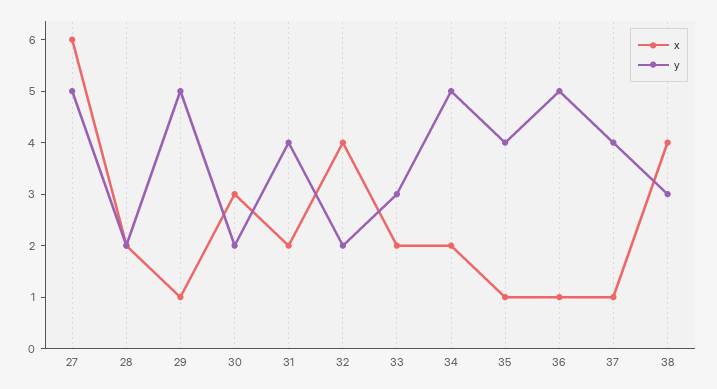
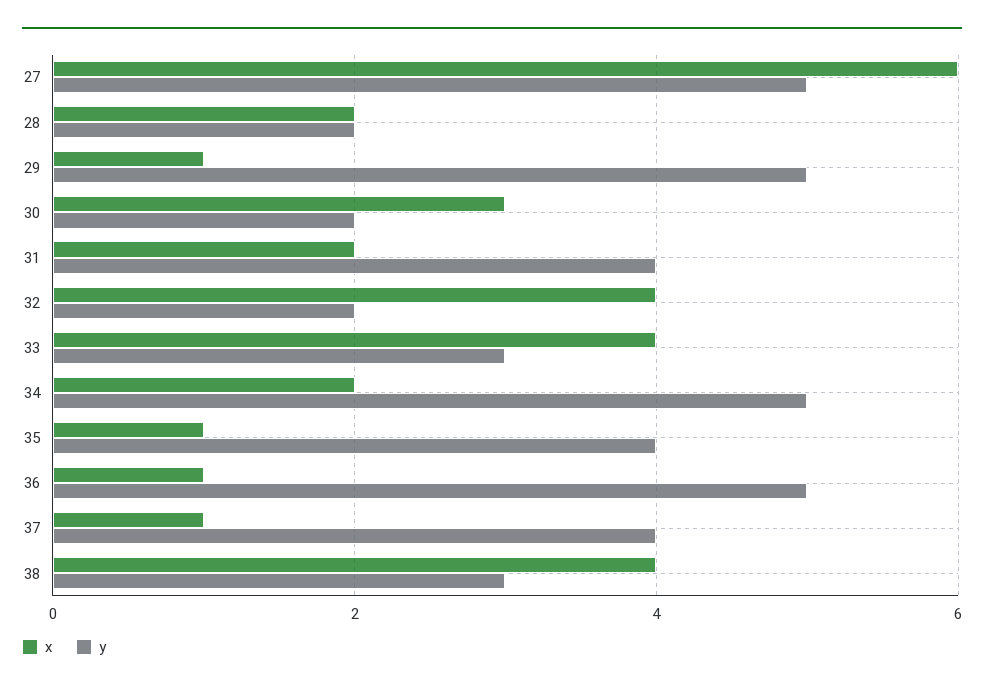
  {
    "x": {
      "27": 6,
      "28": 2,
      "29": 1,
      "30": 3,
      "31": 2,
      "32": 4,
-     "33": 2,
+     "33": 4,
      "34": 2,
      "35": 1,
      "36": 1,
      "37": 1,
      "38": 4
    },
    "y": {
      "27": 5,
      "28": 2,
      "29": 5,
      "30": 2,
      "31": 4,
      "32": 2,
      "33": 3,
      "34": 5,
      "35": 4,
      "36": 5,
      "37": 4,
      "38": 3
    }
  }

